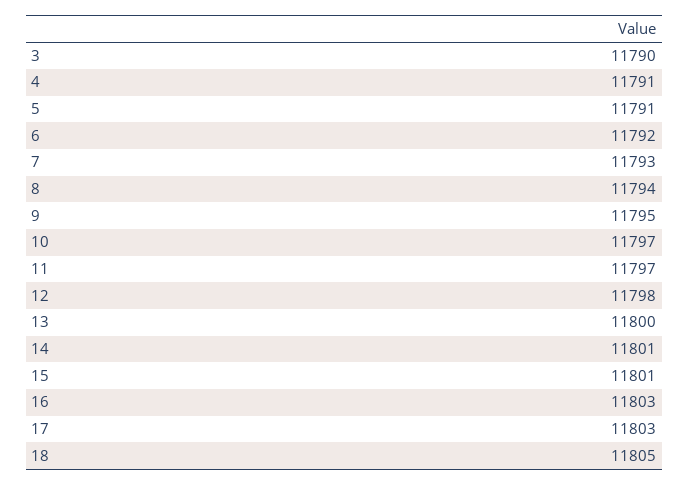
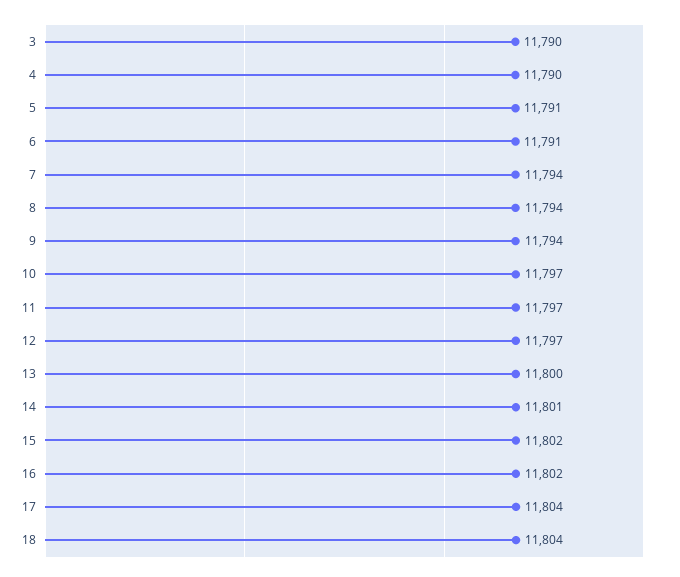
  {
    "3": 11790,
-   "4": 11791,
+   "4": 11790,
    "5": 11791,
-   "6": 11792,
+   "6": 11791,
-   "7": 11793,
+   "7": 11794,
    "8": 11794,
-   "9": 11795,
+   "9": 11794,
    "10": 11797,
    "11": 11797,
-   "12": 11798,
+   "12": 11797,
    "13": 11800,
    "14": 11801,
-   "15": 11801,
+   "15": 11802,
-   "16": 11803,
+   "16": 11802,
-   "17": 11803,
+   "17": 11804,
-   "18": 11805
+   "18": 11804
  }

